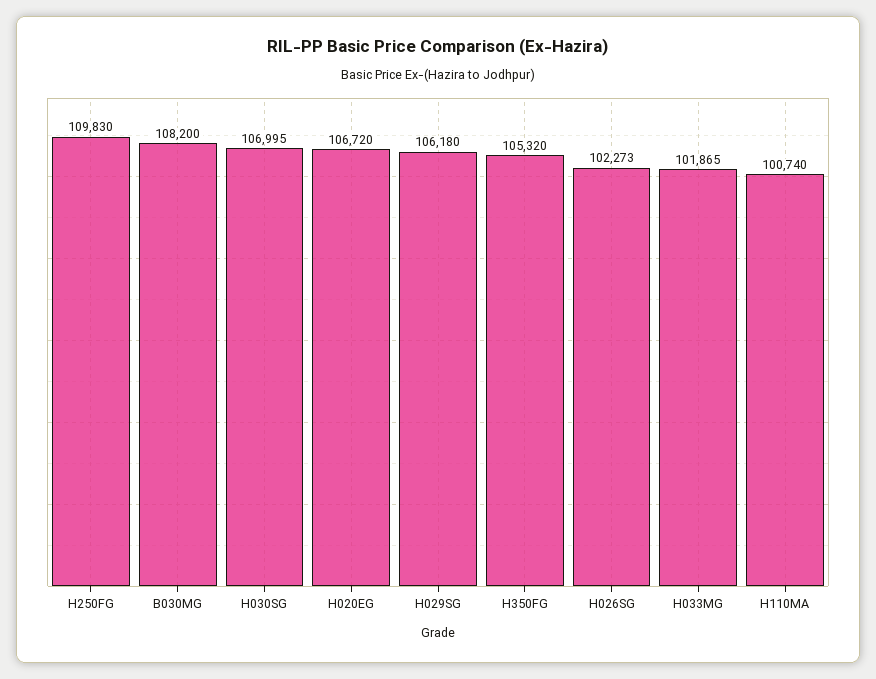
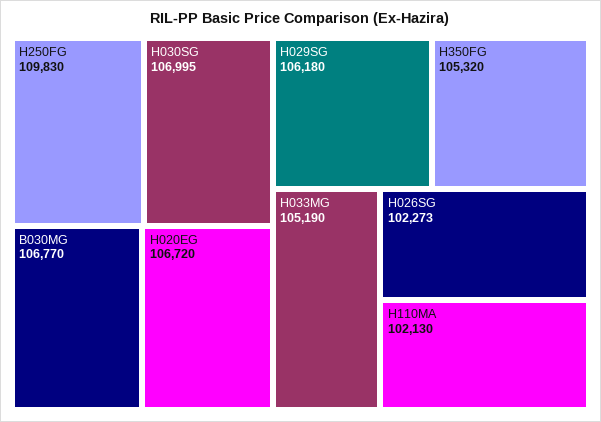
  {
    "H250FG": 109830,
-   "B030MG": 108200,
+   "B030MG": 106770,
    "H030SG": 106995,
    "H020EG": 106720,
    "H029SG": 106180,
    "H350FG": 105320,
    "H026SG": 102273,
-   "H033MG": 101865,
+   "H033MG": 105190,
-   "H110MA": 100740
+   "H110MA": 102130
  }

